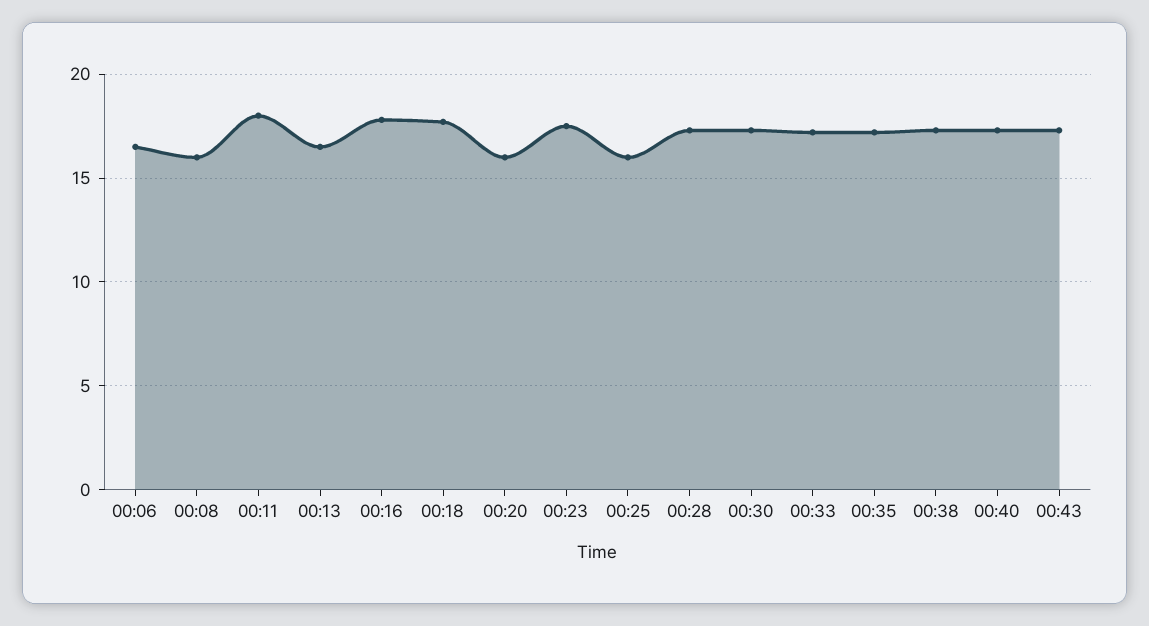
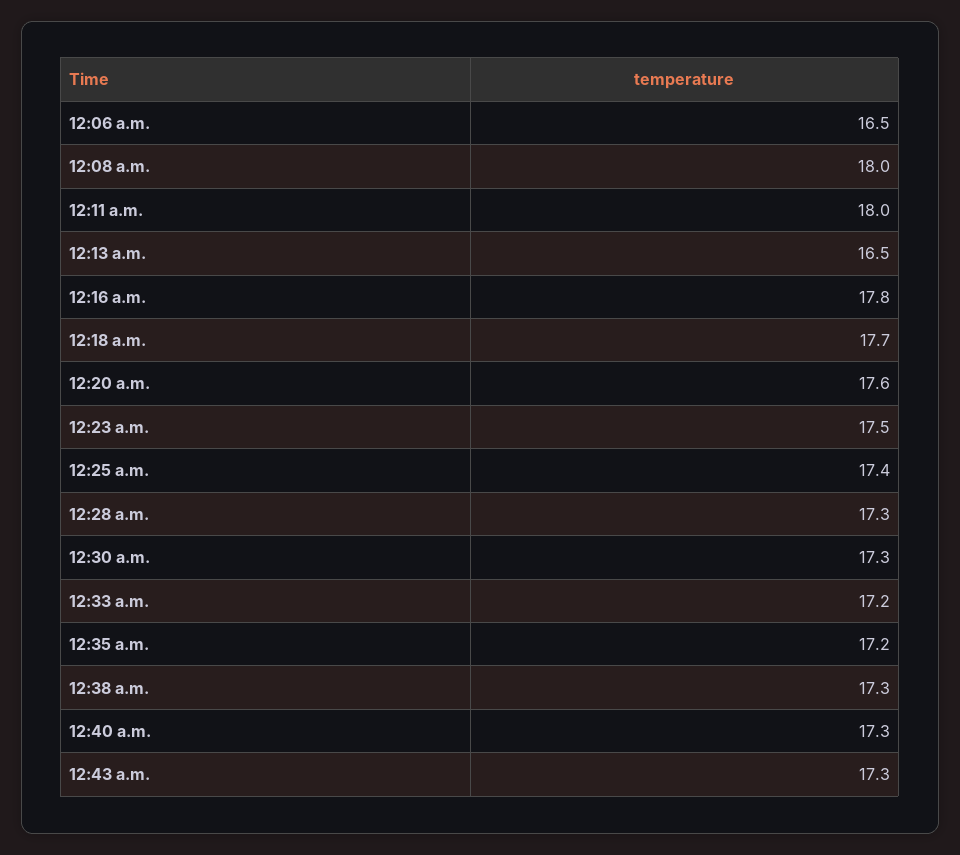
  {
    "00:06": 16.5,
-   "00:08": 16,
+   "00:08": 18,
    "00:11": 18,
    "00:13": 16.5,
    "00:16": 17.8,
    "00:18": 17.7,
-   "00:20": 16,
+   "00:20": 17.6,
    "00:23": 17.5,
-   "00:25": 16,
+   "00:25": 17.4,
    "00:28": 17.3,
    "00:30": 17.3,
    "00:33": 17.2,
    "00:35": 17.2,
    "00:38": 17.3,
    "00:40": 17.3,
    "00:43": 17.3
  }

